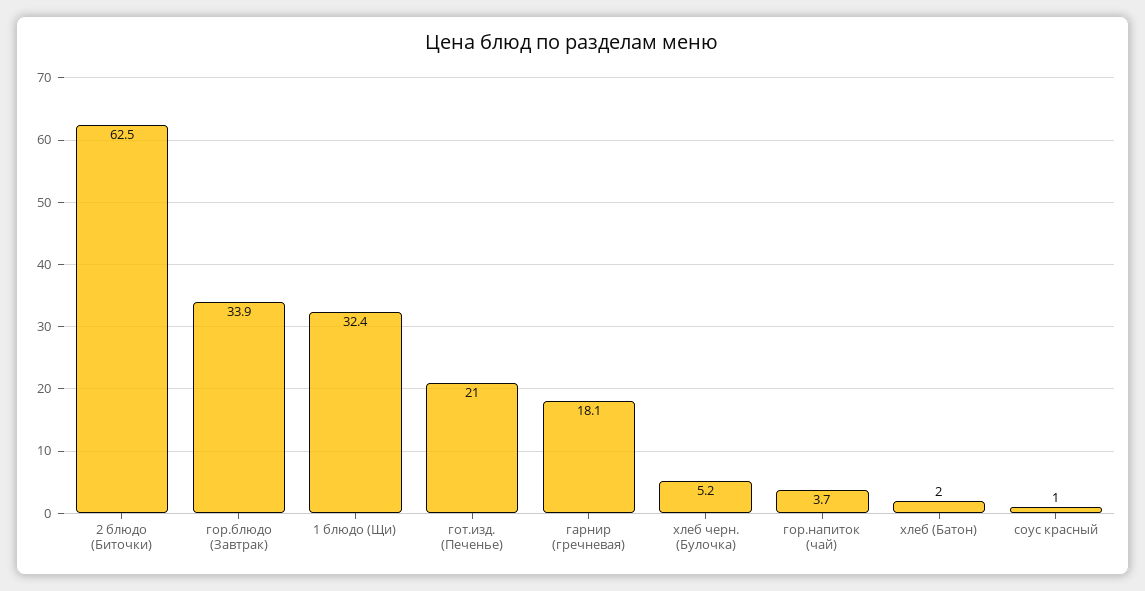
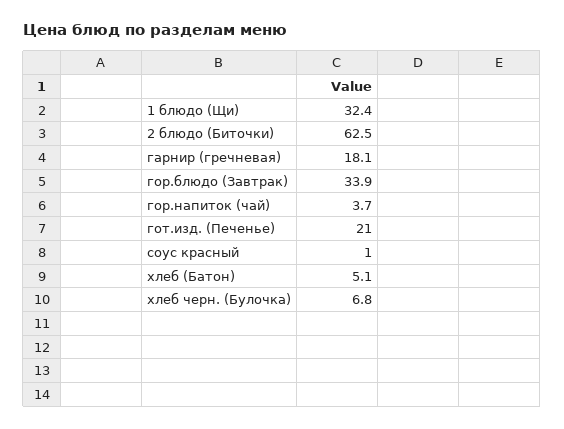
  {
    "2 блюдо (Биточки)": 62.5,
    "гор.блюдо (Завтрак)": 33.9,
    "1 блюдо (Щи)": 32.4,
    "гот.изд. (Печенье)": 21,
    "гарнир (гречневая)": 18.1,
-   "хлеб черн. (Булочка)": 5.2,
+   "хлеб черн. (Булочка)": 6.8,
    "гор.напиток (чай)": 3.7,
-   "хлеб (Батон)": 2,
+   "хлеб (Батон)": 5.1,
    "соус красный": 1
  }

